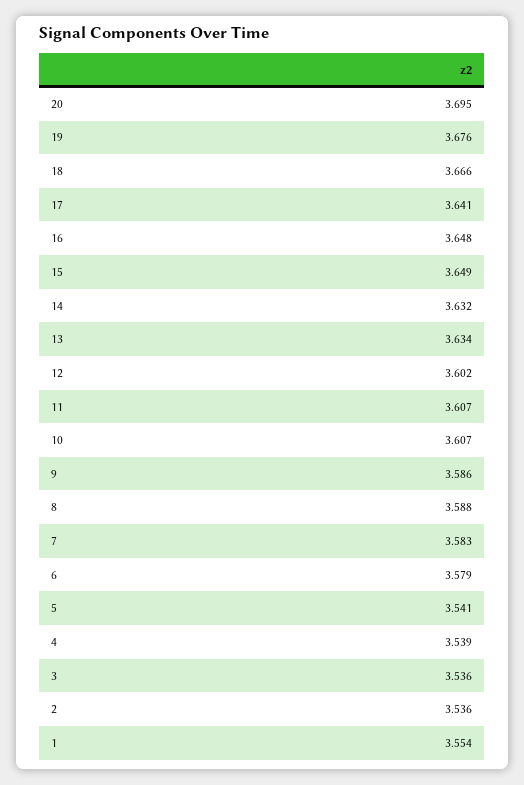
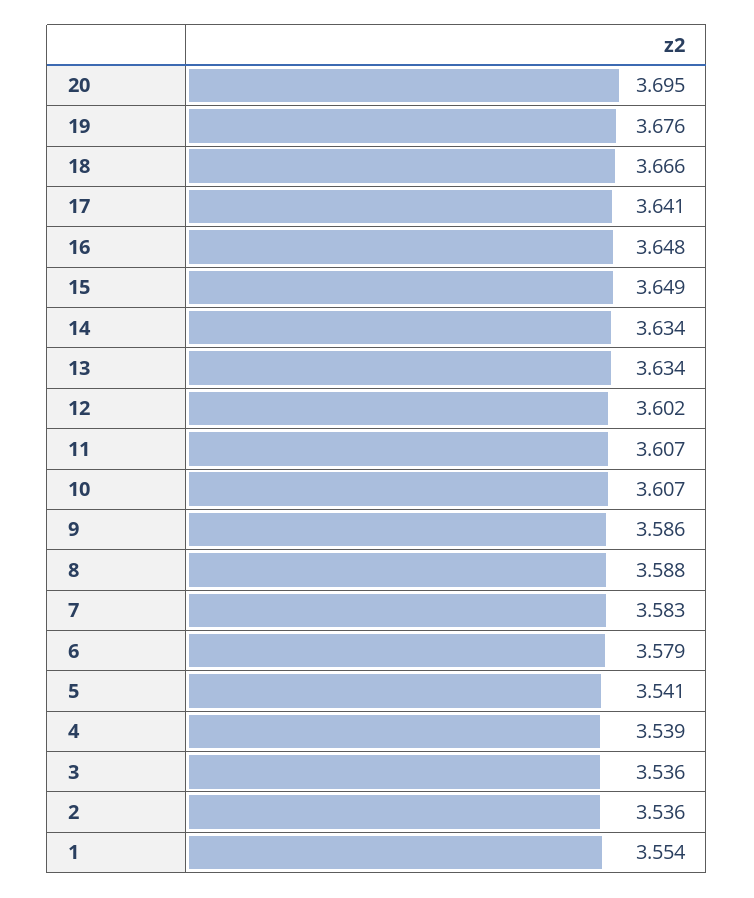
  {
    "20": 3.695,
    "19": 3.676,
    "18": 3.666,
    "17": 3.641,
    "16": 3.648,
    "15": 3.649,
-   "14": 3.632,
+   "14": 3.634,
    "13": 3.634,
    "12": 3.602,
    "11": 3.607,
    "10": 3.607,
    "9": 3.586,
    "8": 3.588,
    "7": 3.583,
    "6": 3.579,
    "5": 3.541,
    "4": 3.539,
    "3": 3.536,
    "2": 3.536,
    "1": 3.554
  }

